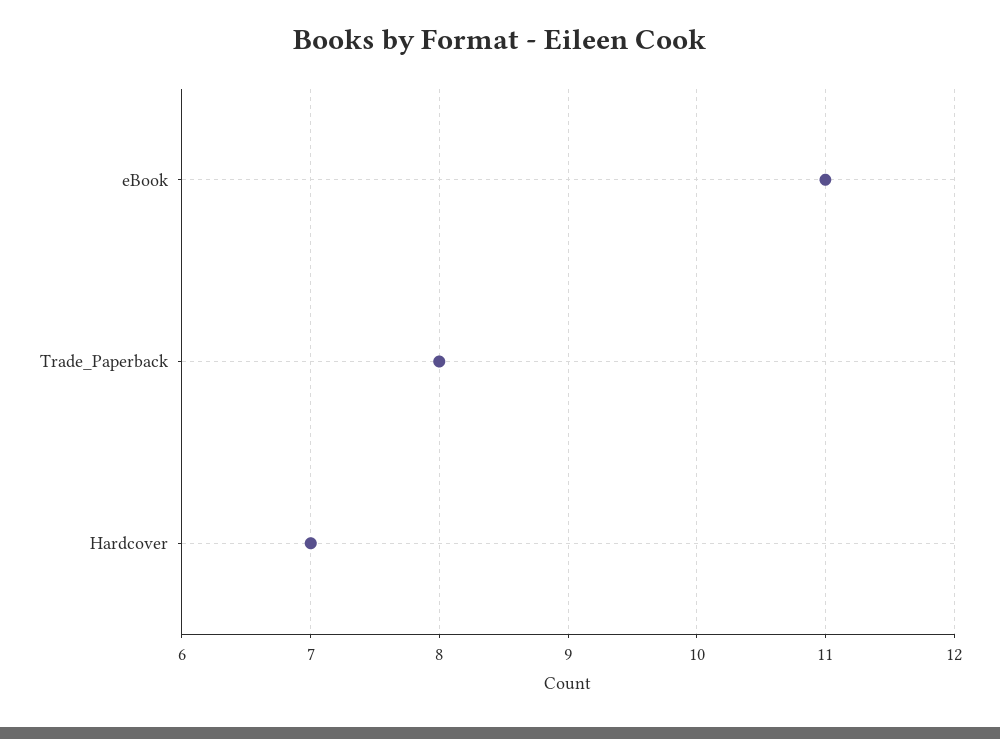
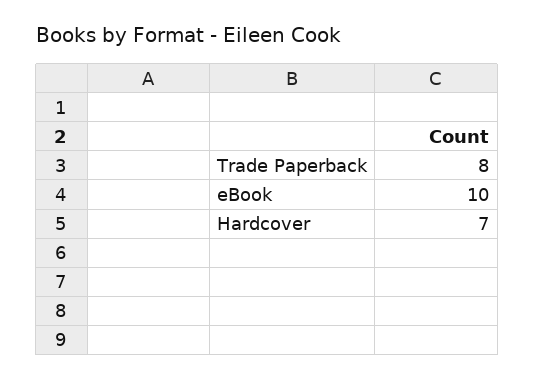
  {
-   "eBook": 11,
+   "eBook": 10,
    "Trade_Paperback": 8,
    "Hardcover": 7
  }

